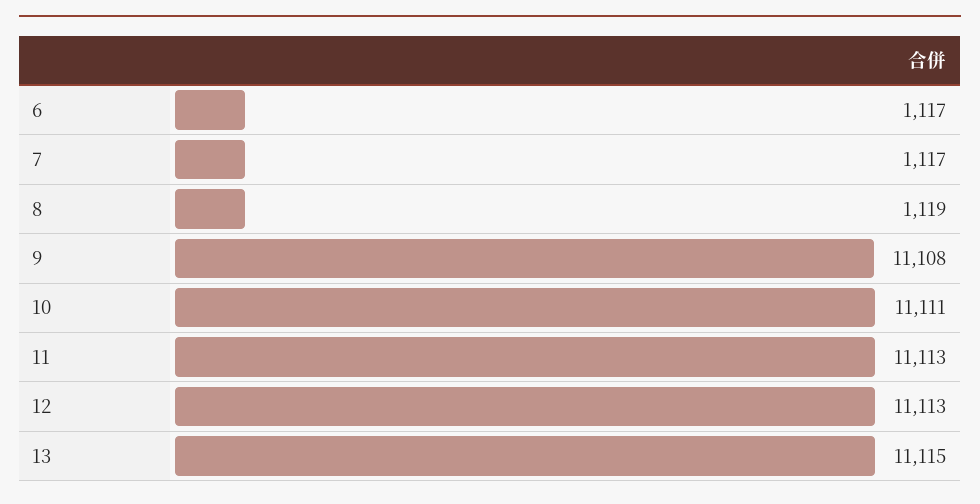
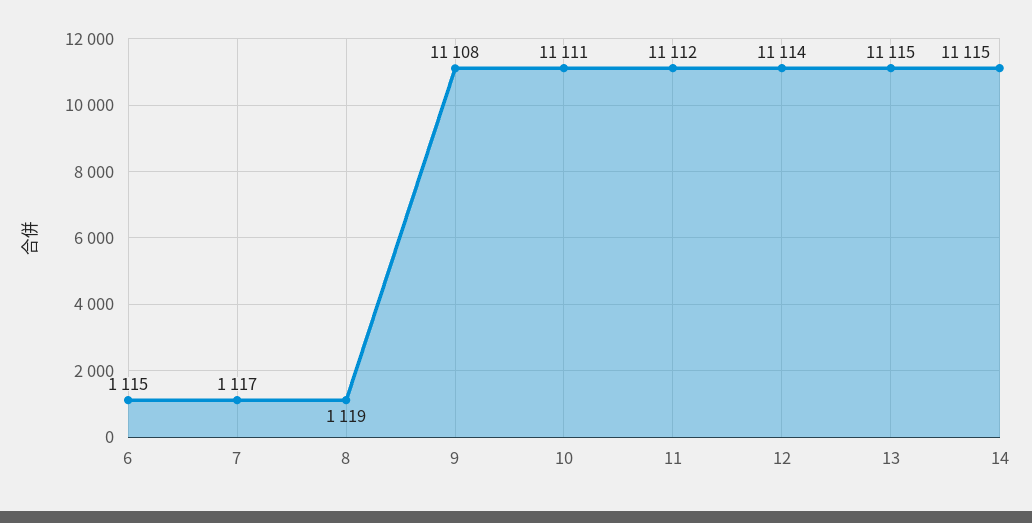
  {
-   "6": 1117,
+   "6": 1115,
    "7": 1117,
    "8": 1119,
    "9": 11108,
    "10": 11111,
-   "11": 11113,
+   "11": 11112,
-   "12": 11113,
+   "12": 11114,
-   "13": 11115
+   "13": 11115,
+   "14": 11115
  }

